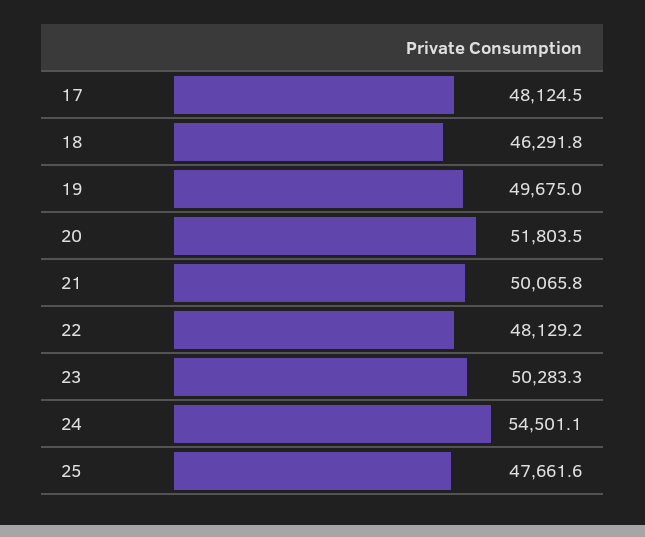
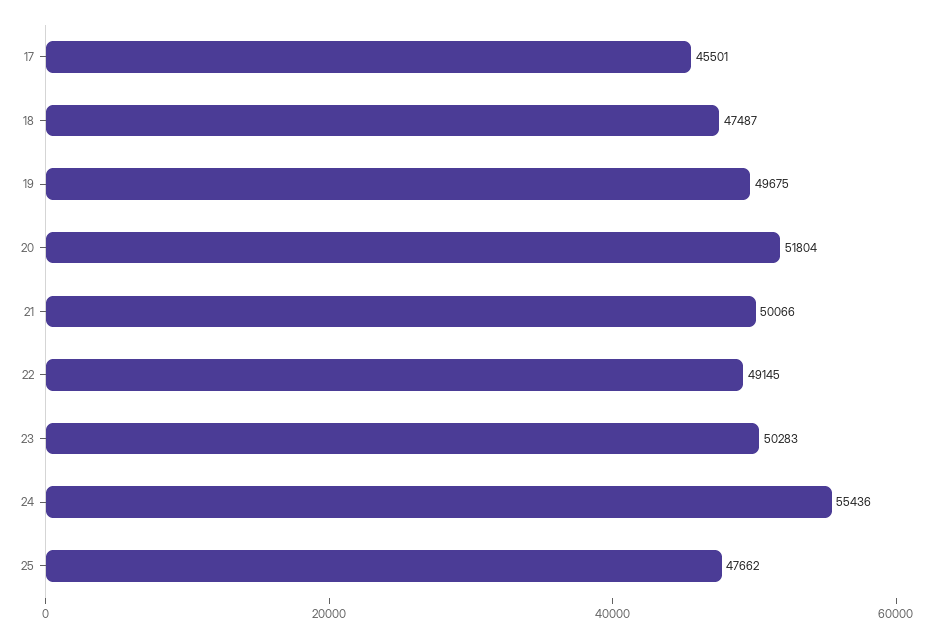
  {
-   "17": 48124.5,
+   "17": 45501,
-   "18": 46291.8,
+   "18": 47487,
    "19": 49675,
    "20": 51803.5,
    "21": 50065.8,
-   "22": 48129.2,
+   "22": 49145,
    "23": 50283.3,
-   "24": 54501.1,
+   "24": 55436,
    "25": 47661.6
  }

